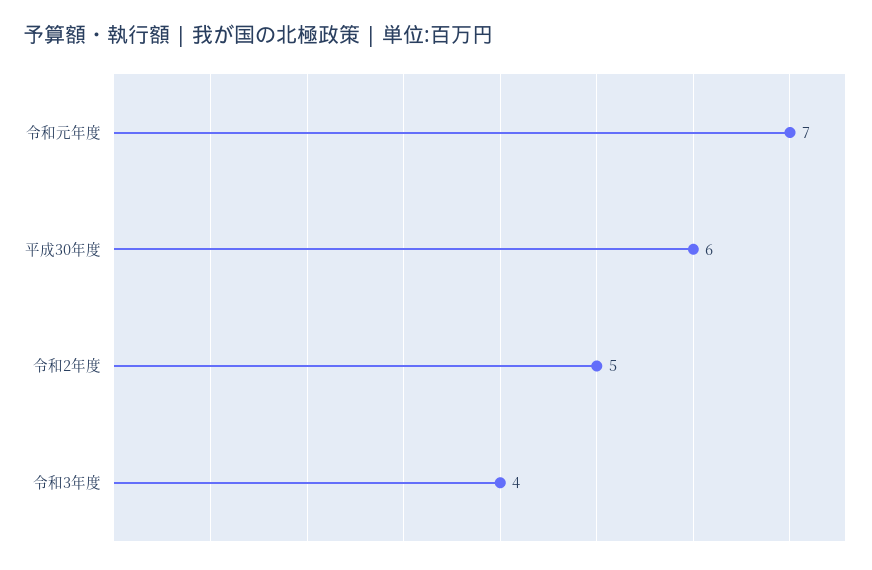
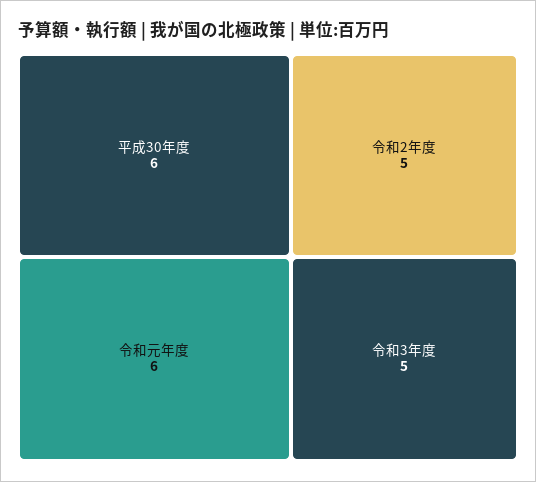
  {
-   "令和元年度": 7,
+   "令和元年度": 6,
    "平成30年度": 6,
    "令和2年度": 5,
-   "令和3年度": 4
+   "令和3年度": 5
  }

